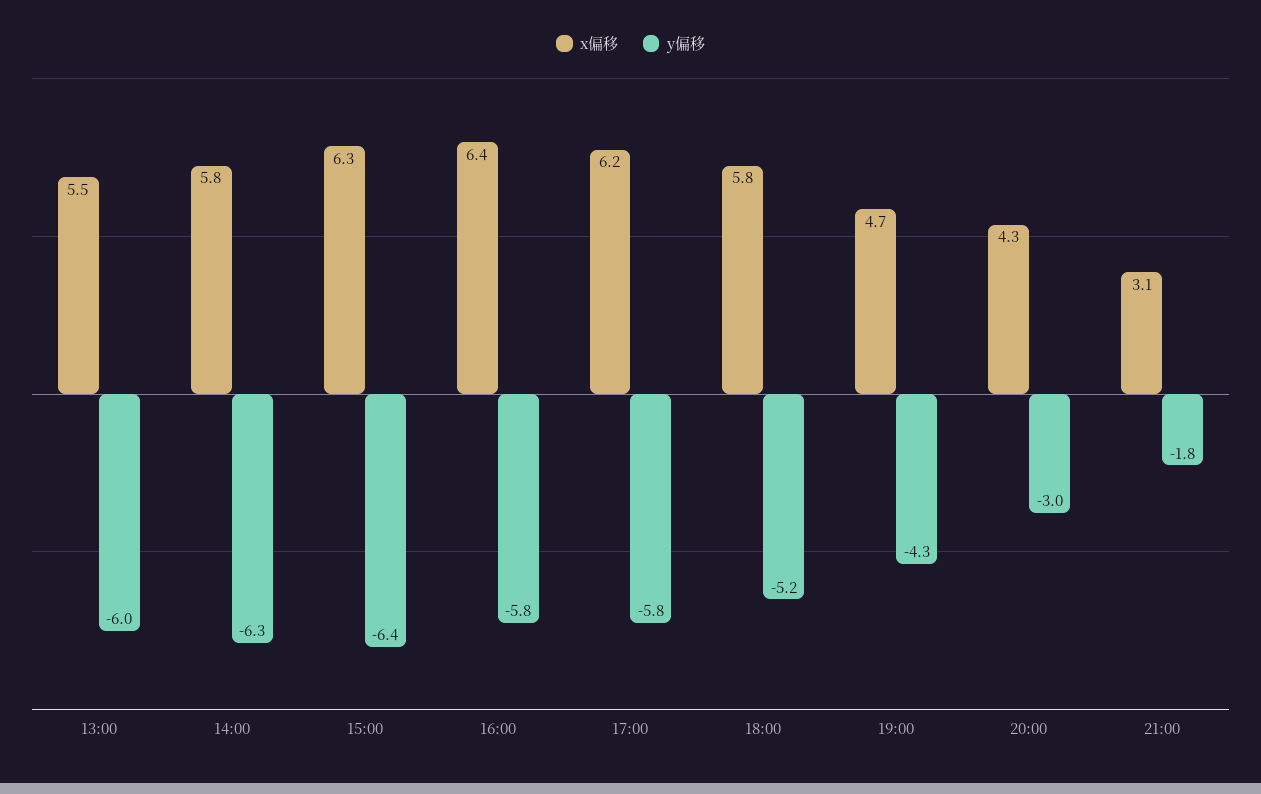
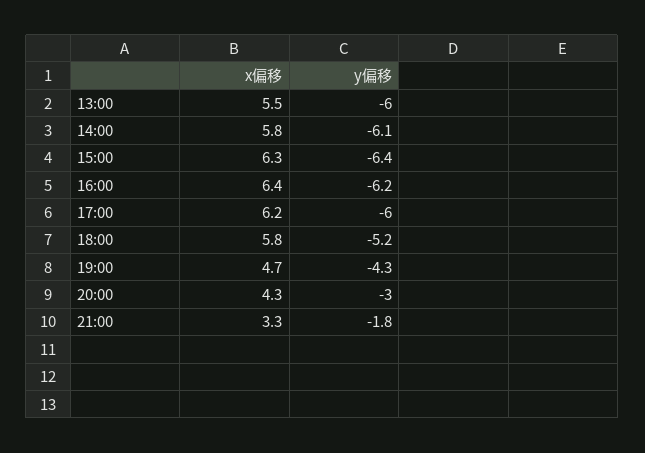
  {
    "x偏移": {
      "13:00": 5.5,
      "14:00": 5.8,
      "15:00": 6.3,
      "16:00": 6.4,
      "17:00": 6.2,
      "18:00": 5.8,
      "19:00": 4.7,
      "20:00": 4.3,
-     "21:00": 3.1
+     "21:00": 3.3
    },
    "y偏移": {
      "13:00": -6,
-     "14:00": -6.3,
+     "14:00": -6.1,
      "15:00": -6.4,
-     "16:00": -5.8,
+     "16:00": -6.2,
-     "17:00": -5.8,
+     "17:00": -6,
      "18:00": -5.2,
      "19:00": -4.3,
      "20:00": -3,
      "21:00": -1.8
    }
  }

